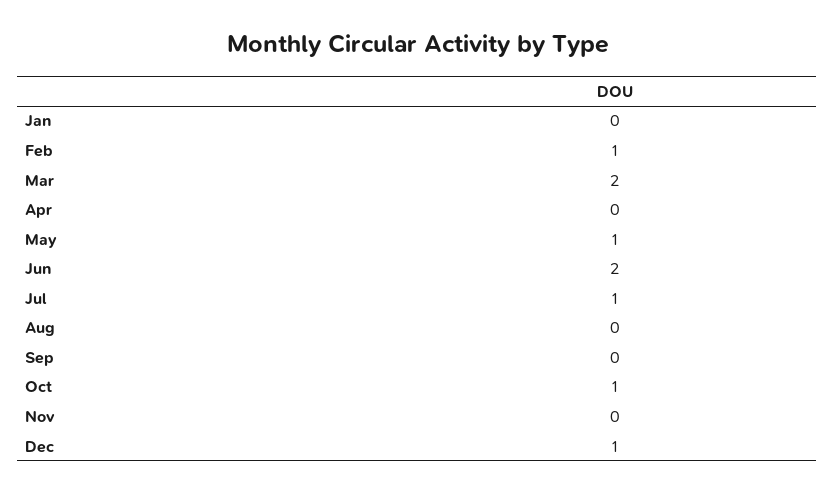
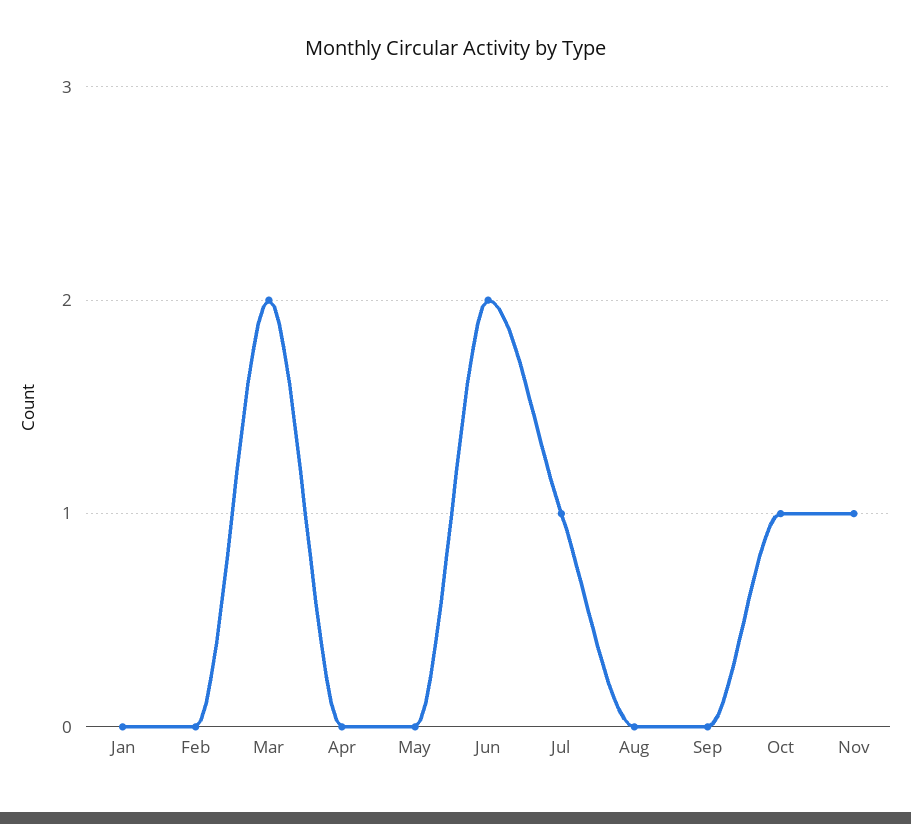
  {
    "Jan": 0,
-   "Feb": 1,
+   "Feb": 0,
    "Mar": 2,
    "Apr": 0,
-   "May": 1,
+   "May": 0,
    "Jun": 2,
    "Jul": 1,
    "Aug": 0,
    "Sep": 0,
    "Oct": 1,
-   "Nov": 0,
+   "Nov": 1
-   "Dec": 1
  }

